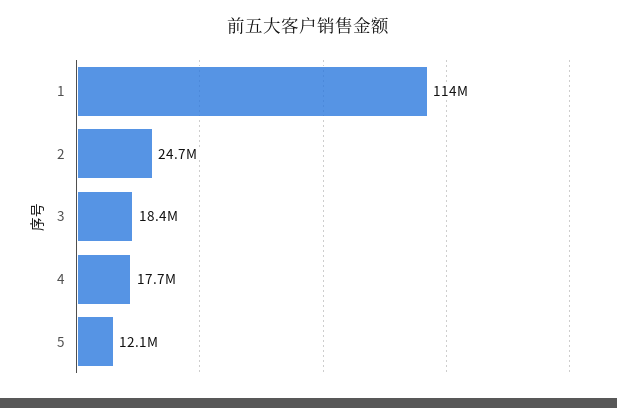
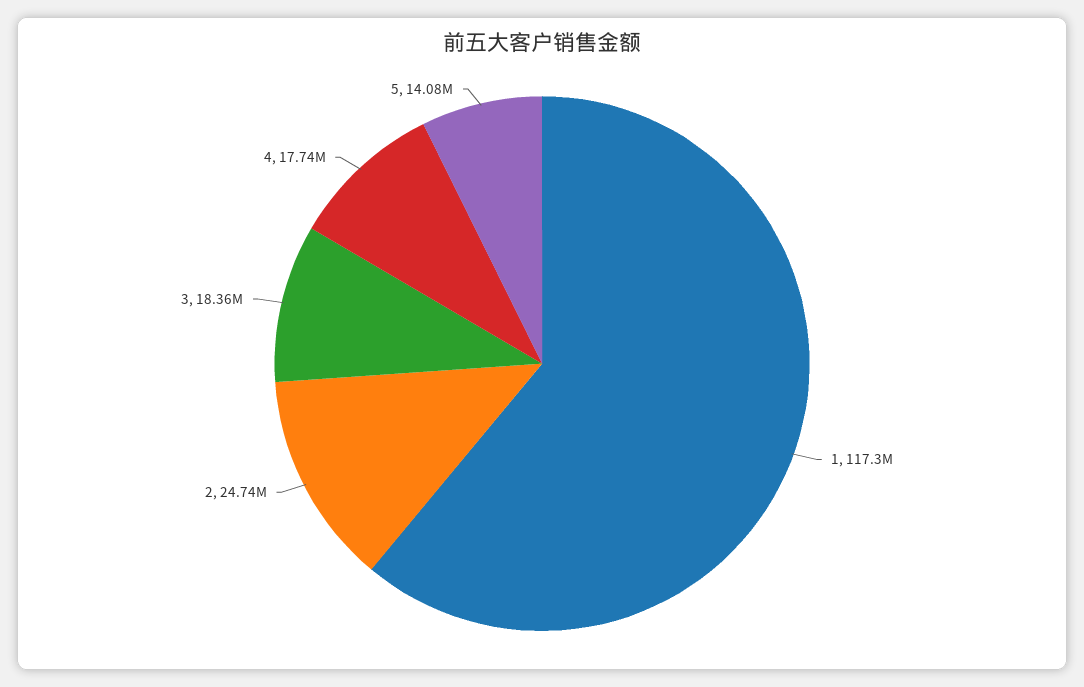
  {
-   "1": 114000000,
+   "1": 117300000,
    "2": 24740000,
    "3": 18360000,
    "4": 17740000,
-   "5": 12100000
+   "5": 14080000
  }

